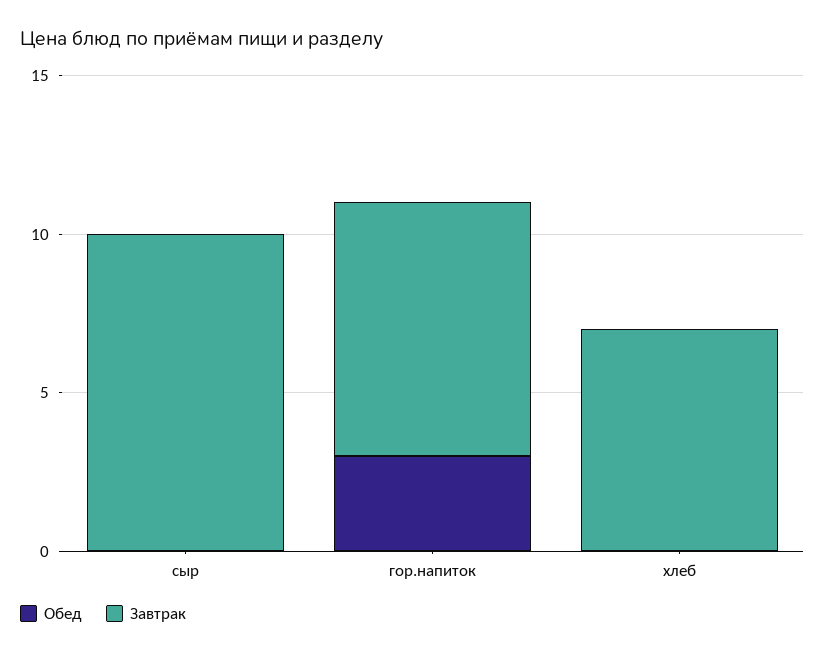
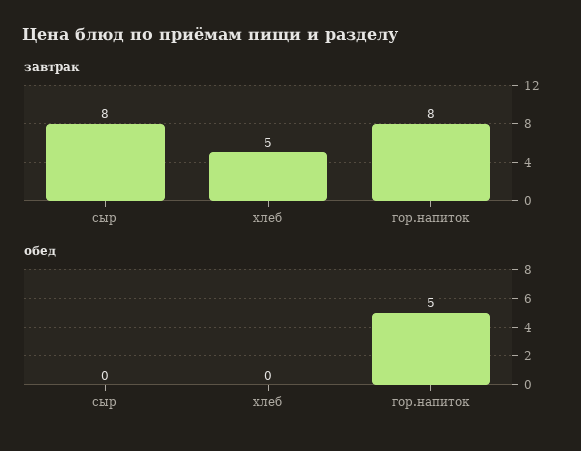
  {
    "Обед": {
      "сыр": 0,
-     "гор.напиток": 3,
+     "гор.напиток": 5,
      "хлеб": 0
    },
    "Завтрак": {
-     "сыр": 10,
+     "сыр": 8,
      "гор.напиток": 8,
-     "хлеб": 7
+     "хлеб": 5
    }
  }

